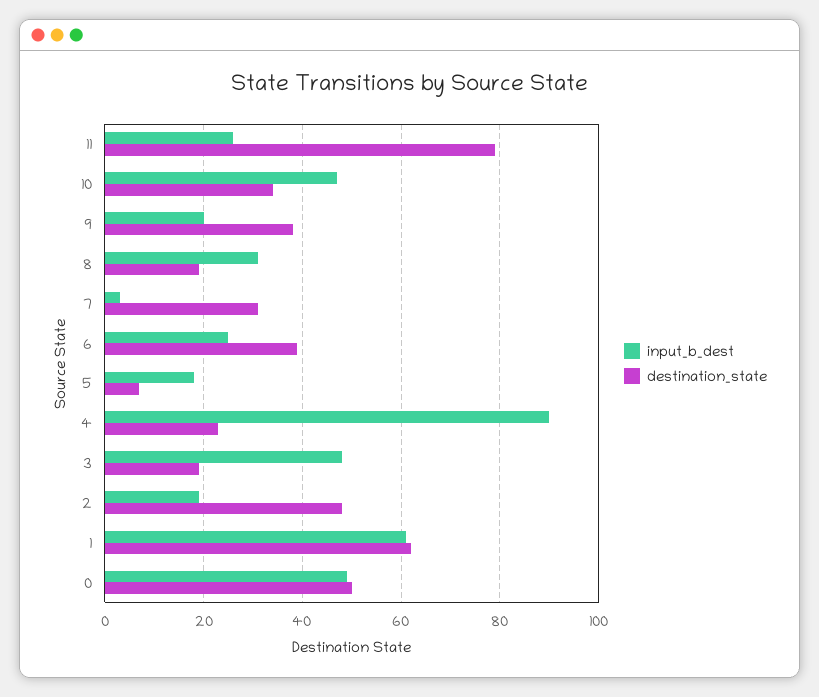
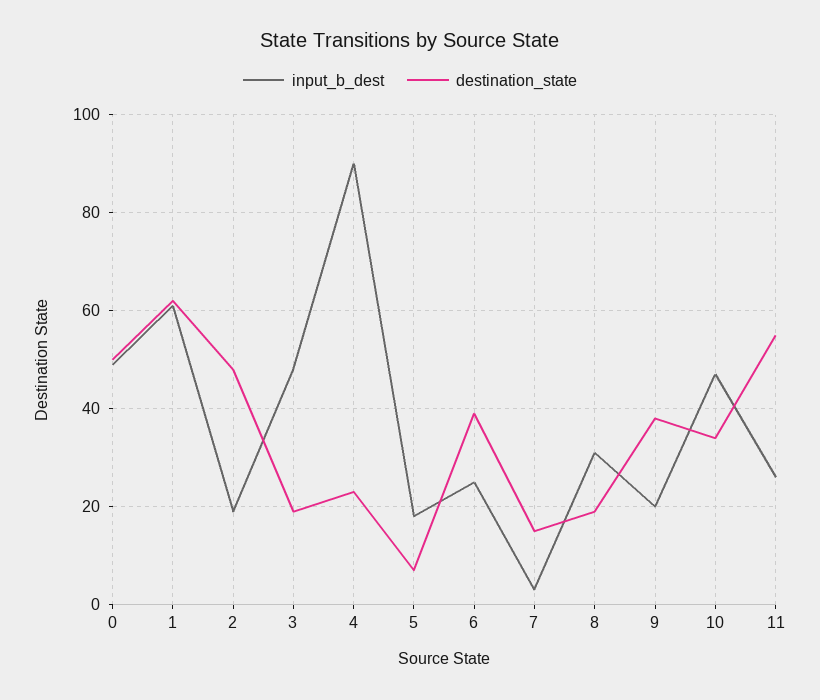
  {
    "input_b_dest": {
      "11": 25,
      "10": 45,
      "9": 20,
      "8": 30,
      "7": 5,
      "6": 25,
      "5": 20,
      "4": 90,
      "3": 50,
      "2": 20,
      "1": 60,
      "0": 50
    },
    "destination_state": {
-     "11": 80,
+     "11": 55,
      "10": 35,
      "9": 40,
      "8": 20,
-     "7": 30,
+     "7": 15,
      "6": 40,
      "5": 5,
      "4": 25,
      "3": 20,
      "2": 50,
      "1": 60,
      "0": 50
    }
  }

